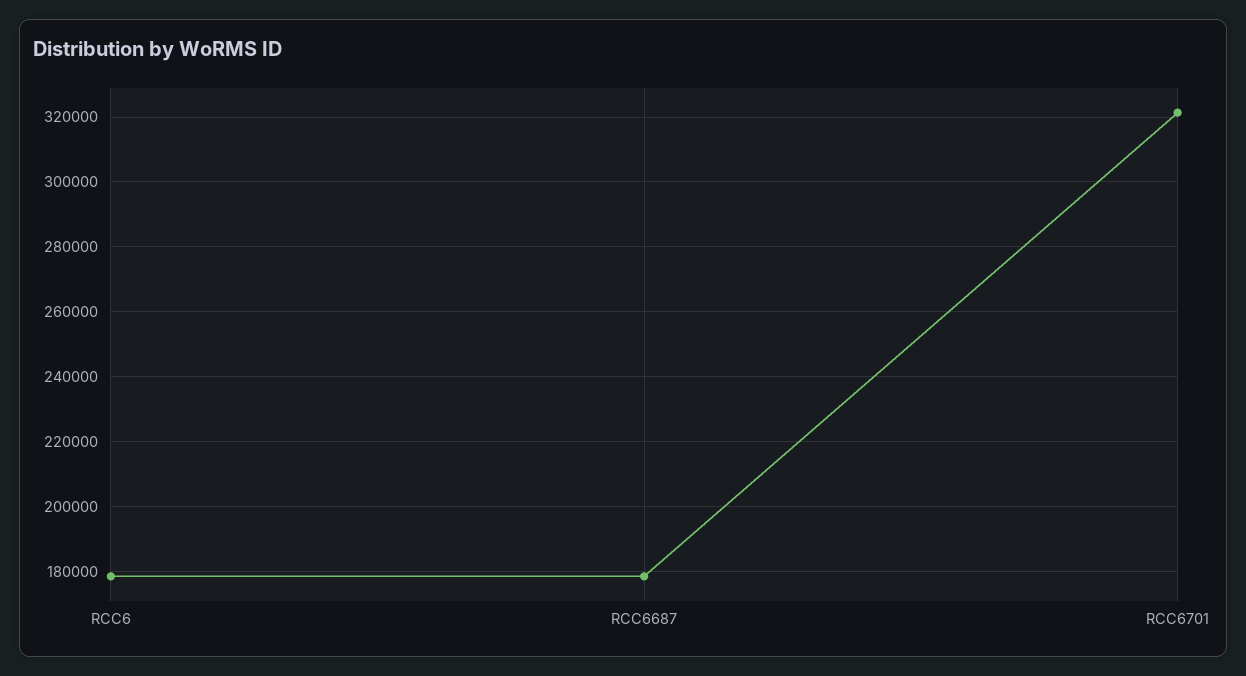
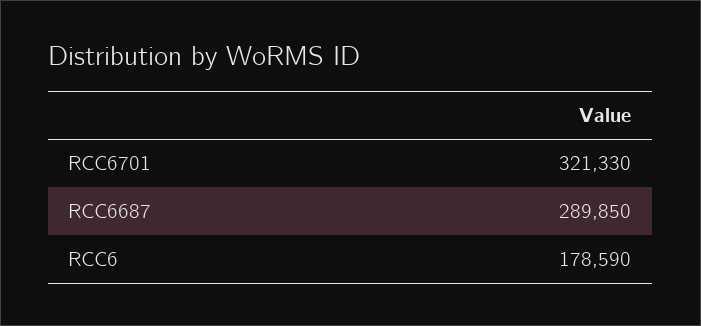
  {
    "RCC6": 178590,
-   "RCC6687": 178000,
+   "RCC6687": 289850,
    "RCC6701": 321330
  }

